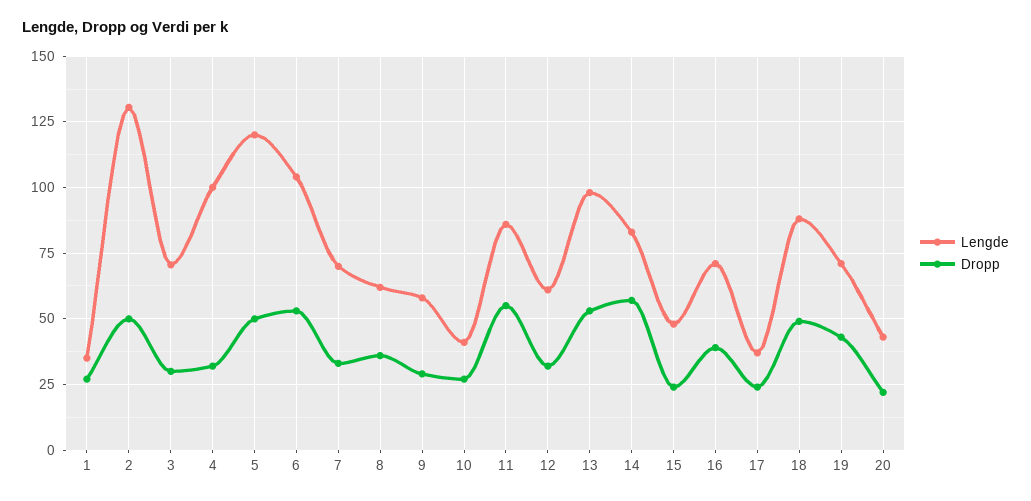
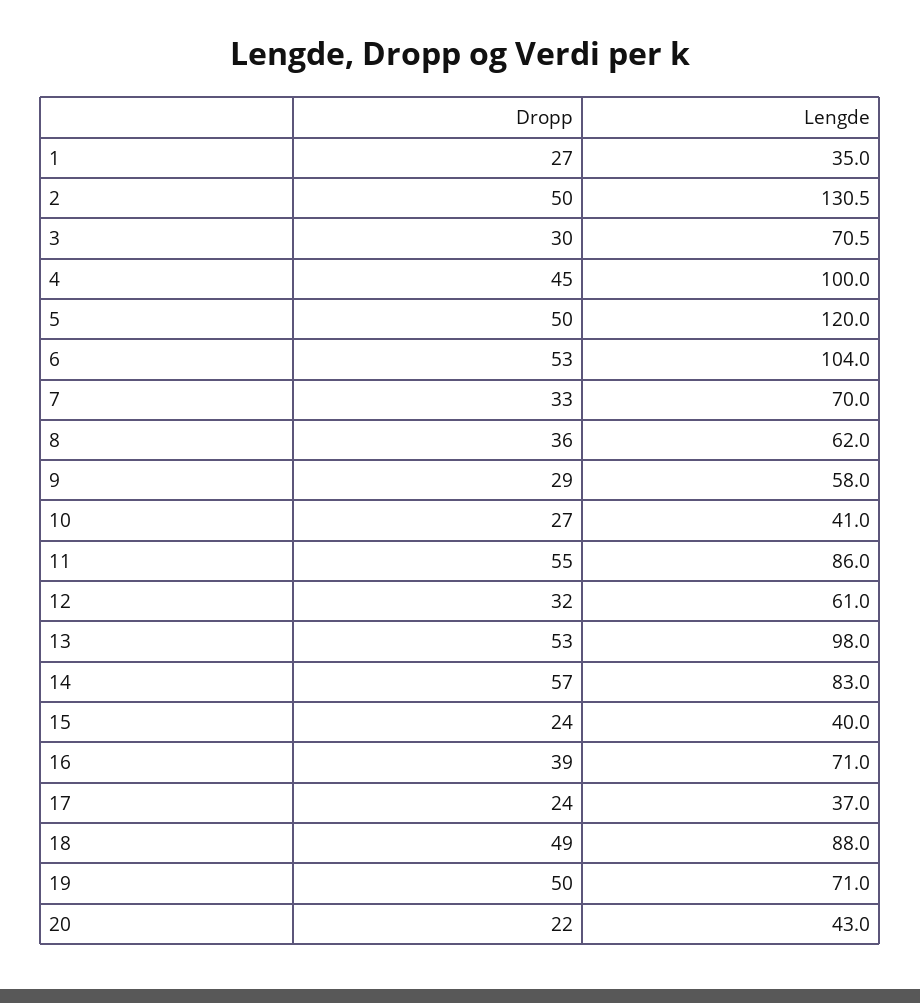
  {
    "Lengde": {
      "1": 35,
      "2": 130.5,
      "3": 70.5,
      "4": 100,
      "5": 120,
      "6": 104,
      "7": 70,
      "8": 62,
      "9": 58,
      "10": 41,
      "11": 86,
      "12": 61,
      "13": 98,
      "14": 83,
-     "15": 47.5,
+     "15": 40,
      "16": 71,
      "17": 37,
      "18": 88,
      "19": 71,
      "20": 43
    },
    "Dropp": {
      "1": 27,
      "2": 50,
      "3": 30,
-     "4": 32.5,
+     "4": 45,
      "5": 50,
      "6": 53,
      "7": 33,
      "8": 36,
      "9": 29,
      "10": 27,
      "11": 55,
      "12": 32,
      "13": 53,
      "14": 57,
      "15": 24,
      "16": 39,
      "17": 24,
      "18": 49,
-     "19": 42.5,
+     "19": 50,
      "20": 22
    }
  }

